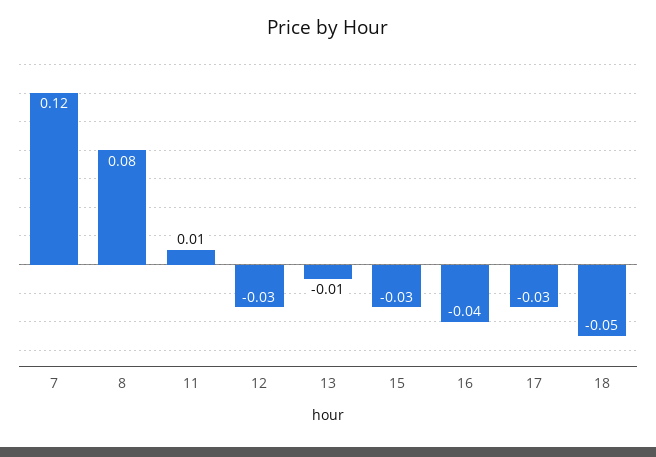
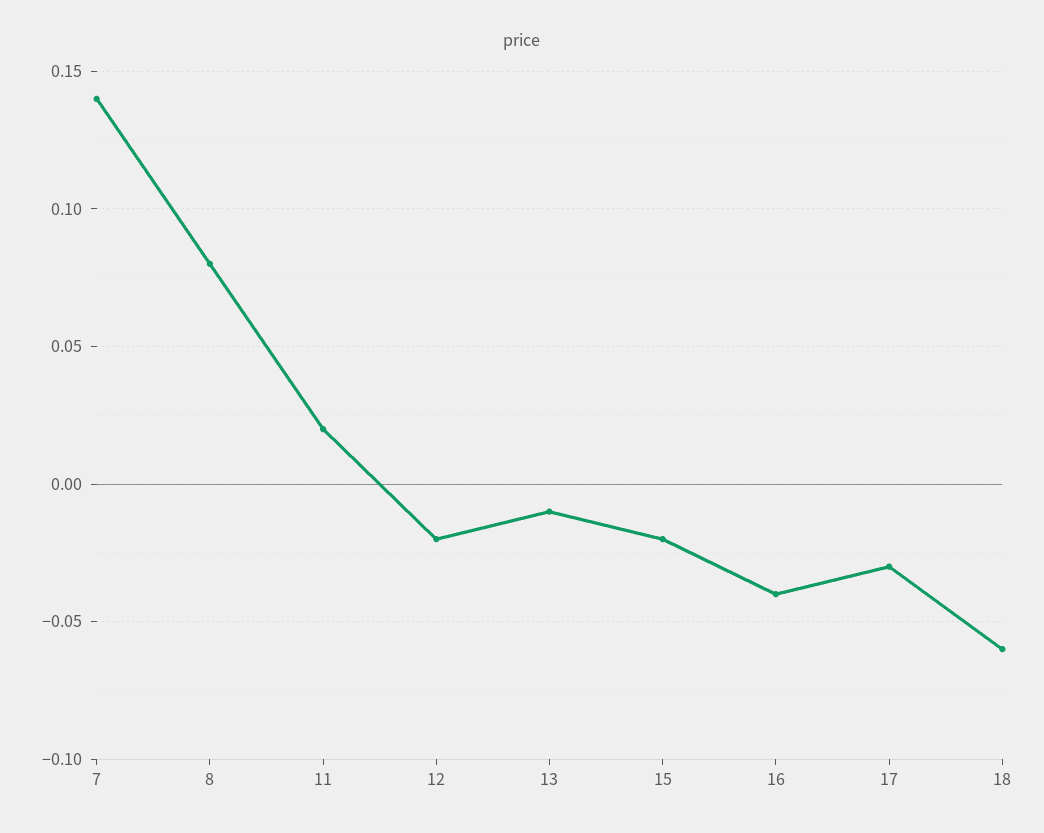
  {
-   "7": 0.12,
+   "7": 0.14,
    "8": 0.08,
-   "11": 0.01,
+   "11": 0.02,
-   "12": -0.03,
+   "12": -0.02,
    "13": -0.01,
-   "15": -0.03,
+   "15": -0.02,
    "16": -0.04,
    "17": -0.03,
-   "18": -0.05
+   "18": -0.06
  }

